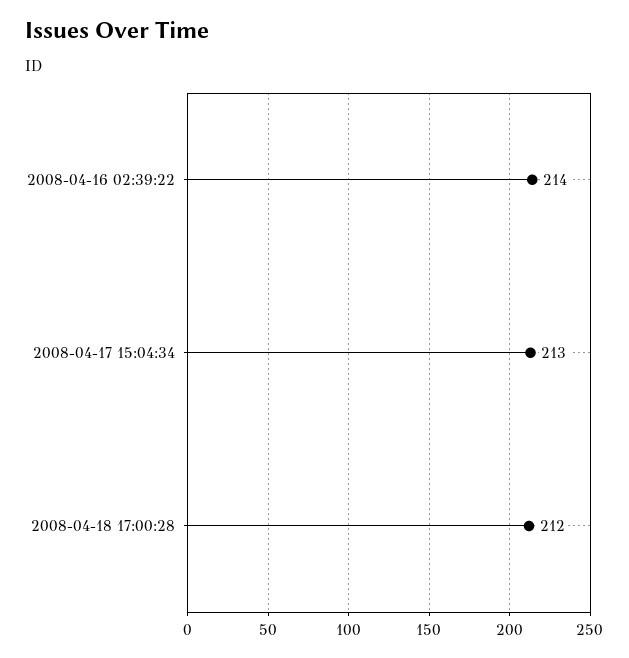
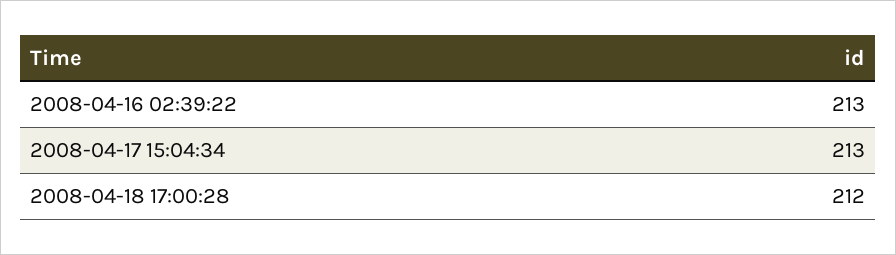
  {
-   "2008-04-16 02:39:22": 214,
+   "2008-04-16 02:39:22": 213,
    "2008-04-17 15:04:34": 213,
    "2008-04-18 17:00:28": 212
  }

